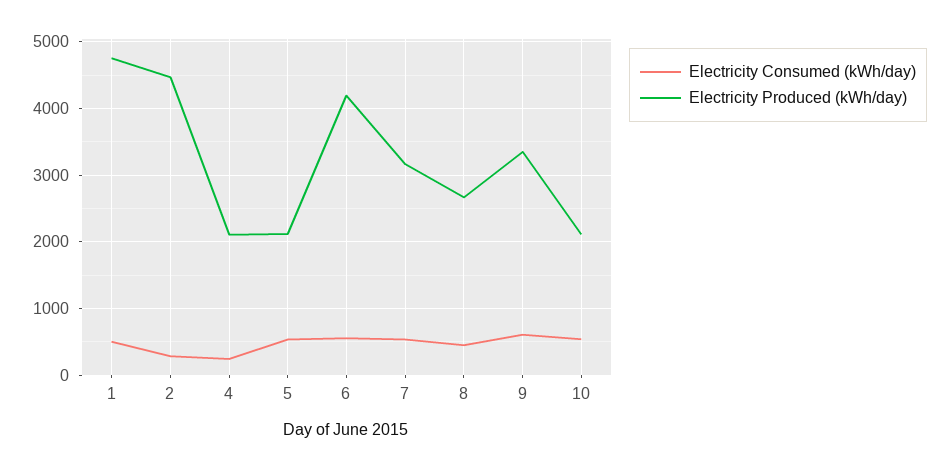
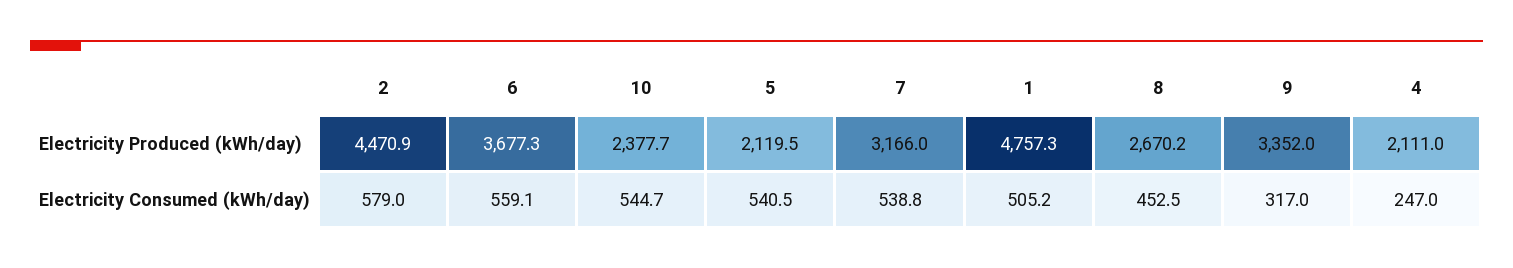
  {
    "Electricity Consumed (kWh/day)": {
      "1": 505.2,
-     "2": 300,
+     "2": 579,
      "4": 247,
      "5": 540.5,
      "6": 559.1,
      "7": 538.8,
      "8": 452.5,
-     "9": 600,
+     "9": 317,
      "10": 544.7
    },
    "Electricity Produced (kWh/day)": {
      "1": 4757.3,
      "2": 4470.9,
      "4": 2111,
      "5": 2119.5,
-     "6": 4200,
+     "6": 3677.3,
      "7": 3166,
      "8": 2670.2,
      "9": 3352,
-     "10": 2100
+     "10": 2377.7
    }
  }

